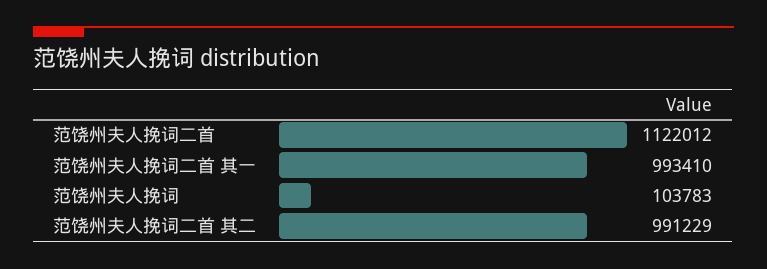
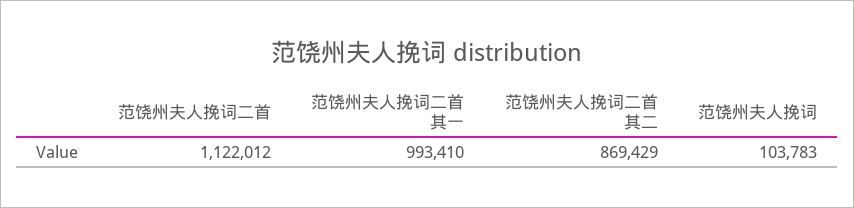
  {
    "范饶州夫人挽词二首": 1122012,
    "范饶州夫人挽词二首 其一": 993410,
    "范饶州夫人挽词": 103783,
-   "范饶州夫人挽词二首 其二": 991229
+   "范饶州夫人挽词二首 其二": 869429
  }

